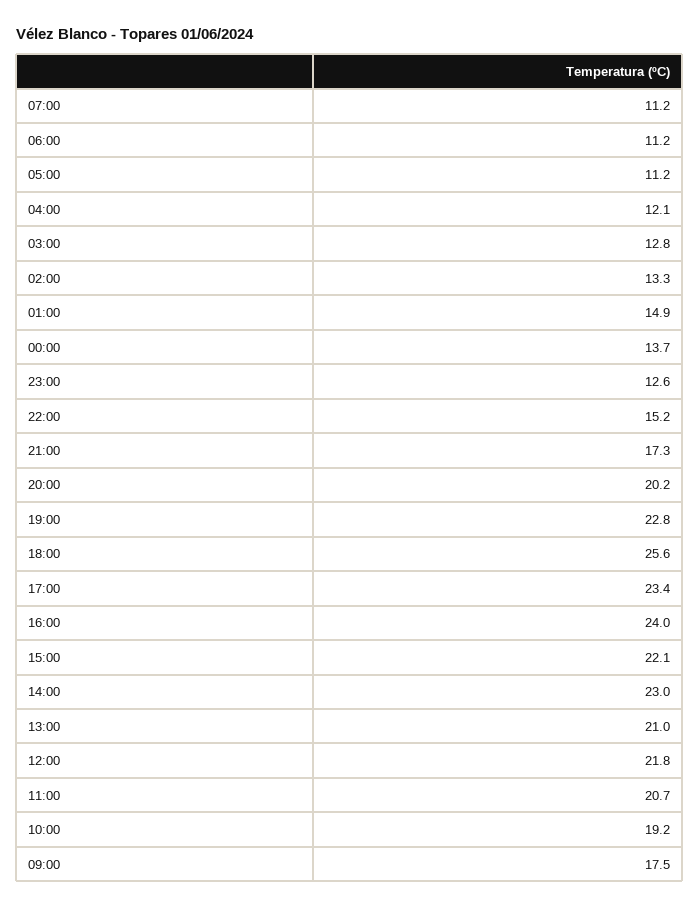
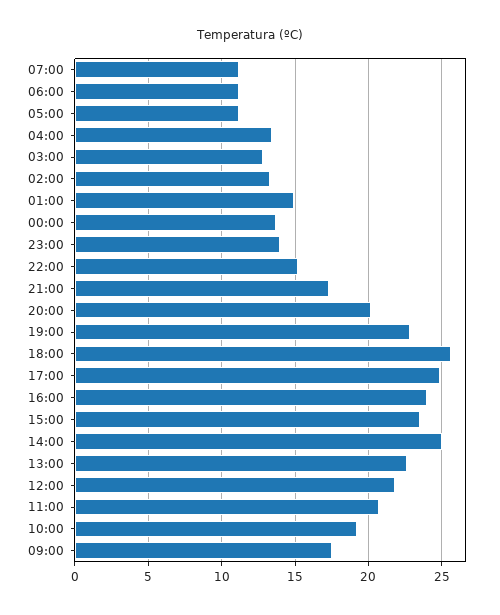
  {
    "07:00": 11.2,
    "06:00": 11.2,
    "05:00": 11.2,
-   "04:00": 12.1,
+   "04:00": 13.5,
    "03:00": 12.8,
    "02:00": 13.3,
    "01:00": 14.9,
    "00:00": 13.7,
-   "23:00": 12.6,
+   "23:00": 14,
    "22:00": 15.2,
    "21:00": 17.3,
    "20:00": 20.2,
    "19:00": 22.8,
    "18:00": 25.6,
-   "17:00": 23.4,
+   "17:00": 25,
    "16:00": 24,
-   "15:00": 22.1,
+   "15:00": 23.5,
-   "14:00": 23,
+   "14:00": 25,
-   "13:00": 21,
+   "13:00": 22.5,
    "12:00": 21.8,
    "11:00": 20.7,
    "10:00": 19.2,
    "09:00": 17.5
  }

